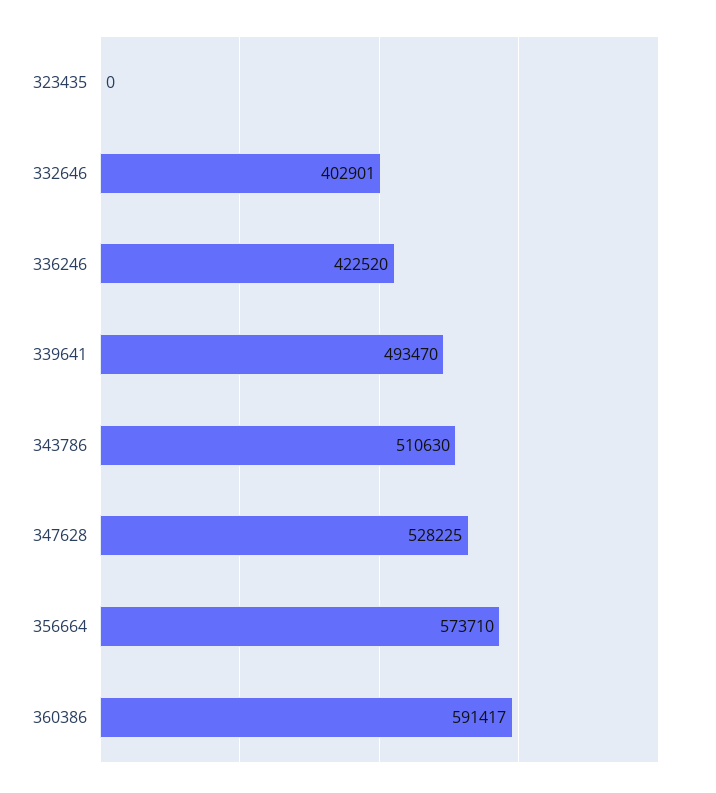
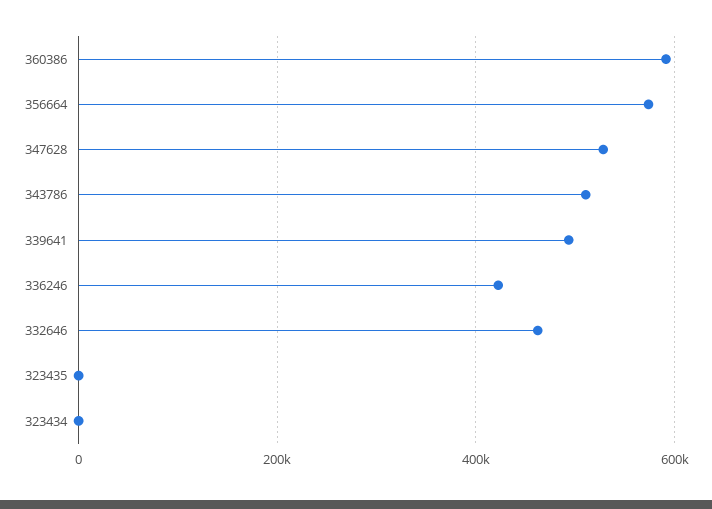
  {
    "323435": 0,
-   "332646": 402901,
+   "332646": 460000,
    "336246": 422520,
    "339641": 493470,
    "343786": 510630,
    "347628": 528225,
    "356664": 573710,
-   "360386": 591417
+   "360386": 591417,
+   "323434": 0
  }

